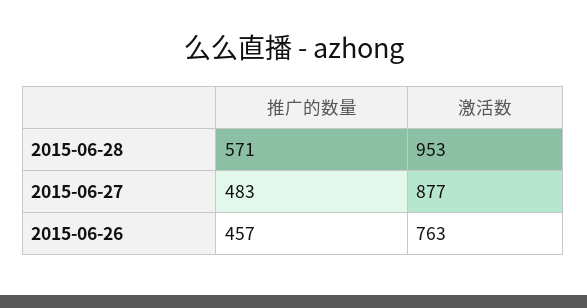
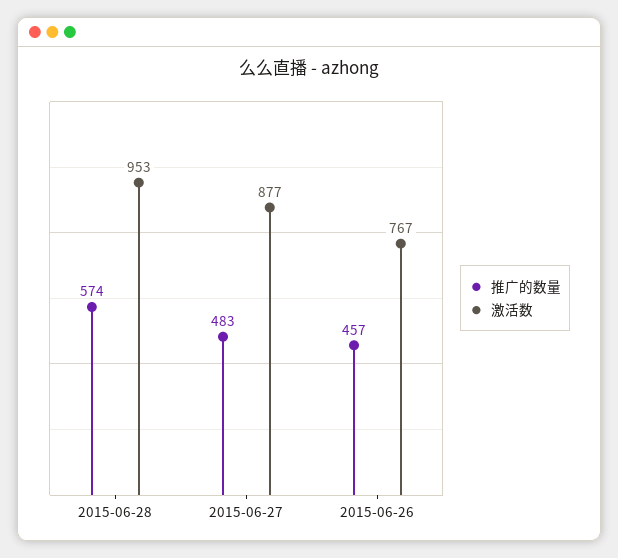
  {
    "推广的数量": {
-     "2015-06-28": 571,
+     "2015-06-28": 574,
      "2015-06-27": 483,
      "2015-06-26": 457
    },
    "激活数": {
      "2015-06-28": 953,
      "2015-06-27": 877,
-     "2015-06-26": 763
+     "2015-06-26": 767
    }
  }

